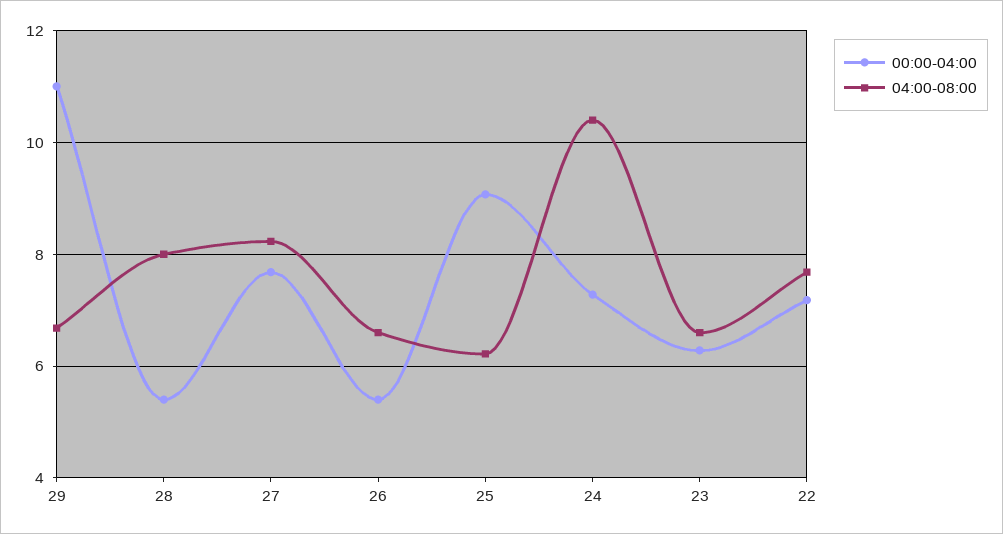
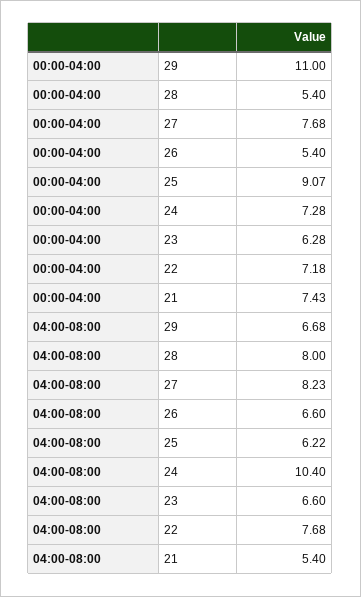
  {
    "00:00-04:00": {
      "29": 11,
      "28": 5.4,
      "27": 7.68,
      "26": 5.4,
      "25": 9.07,
      "24": 7.28,
      "23": 6.28,
-     "22": 7.18
+     "22": 7.18,
+     "21": 7.43
    },
    "04:00-08:00": {
      "29": 6.68,
      "28": 8,
      "27": 8.23,
      "26": 6.6,
      "25": 6.22,
      "24": 10.4,
      "23": 6.6,
-     "22": 7.68
+     "22": 7.68,
+     "21": 5.4
    }
  }

